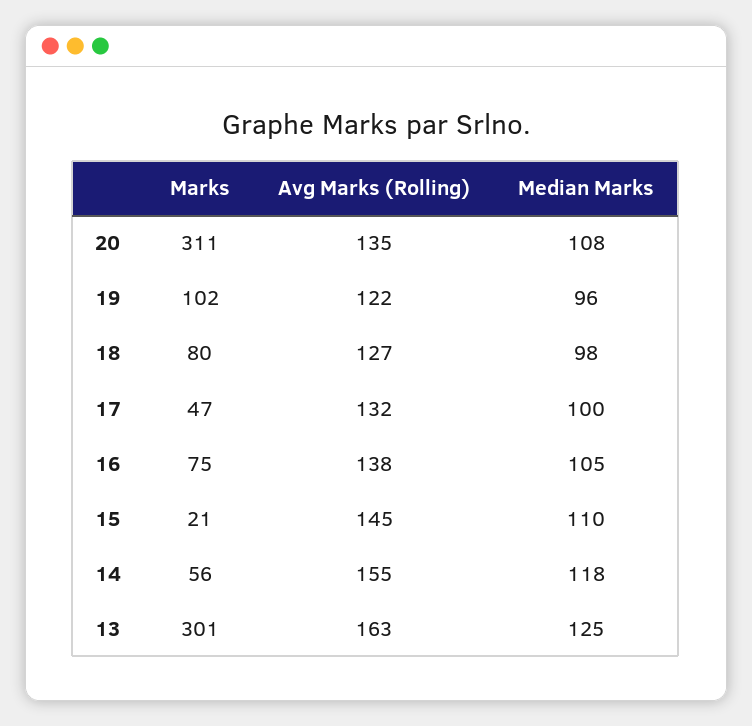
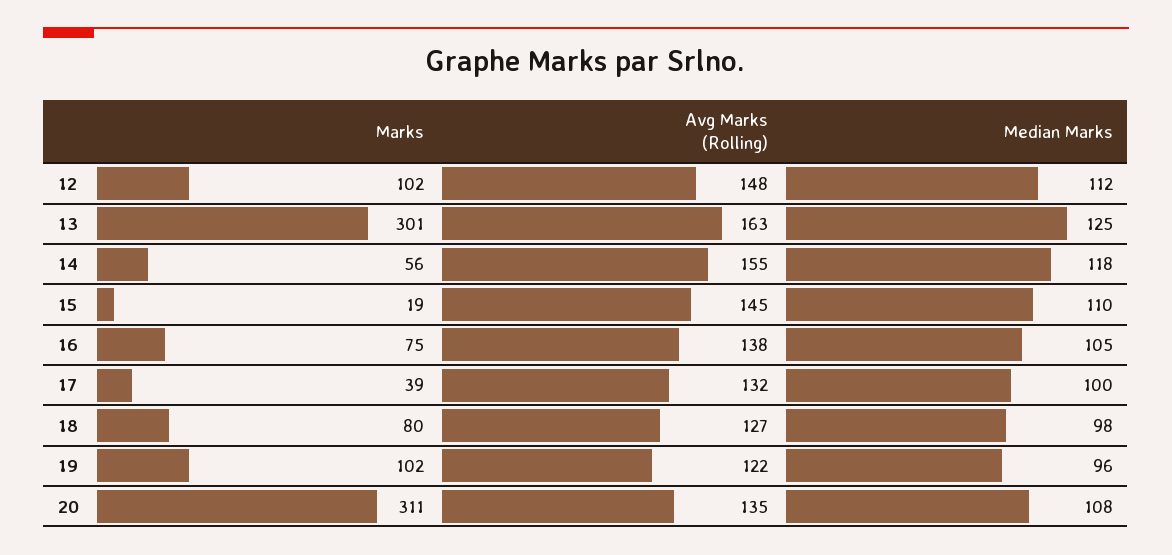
  {
    "Marks": {
      "20": 311,
      "19": 102,
      "18": 80,
-     "17": 47,
+     "17": 39,
      "16": 75,
-     "15": 21,
+     "15": 19,
      "14": 56,
-     "13": 301
+     "13": 301,
+     "12": 102
    },
    "Avg Marks (Rolling)": {
      "20": 135,
      "19": 122,
      "18": 127,
      "17": 132,
      "16": 138,
      "15": 145,
      "14": 155,
-     "13": 163
+     "13": 163,
+     "12": 148
    },
    "Median Marks": {
      "20": 108,
      "19": 96,
      "18": 98,
      "17": 100,
      "16": 105,
      "15": 110,
      "14": 118,
-     "13": 125
+     "13": 125,
+     "12": 112
    }
  }

